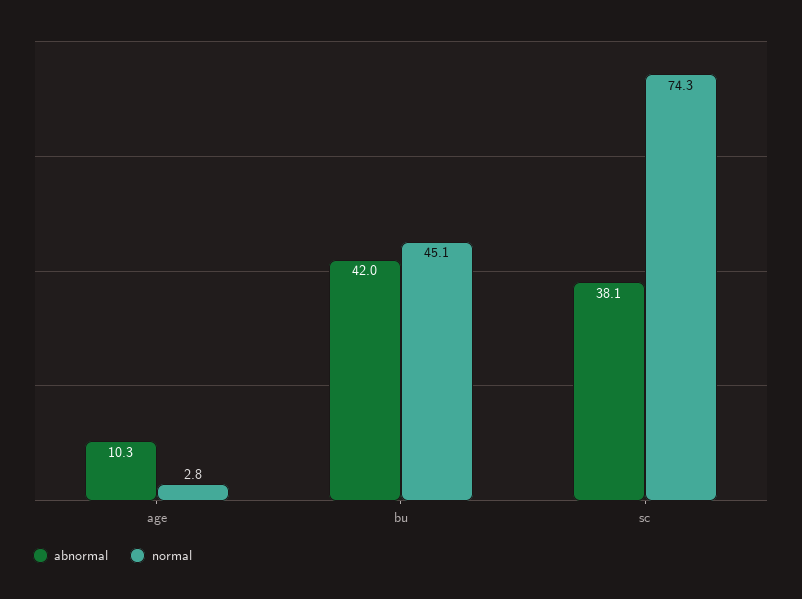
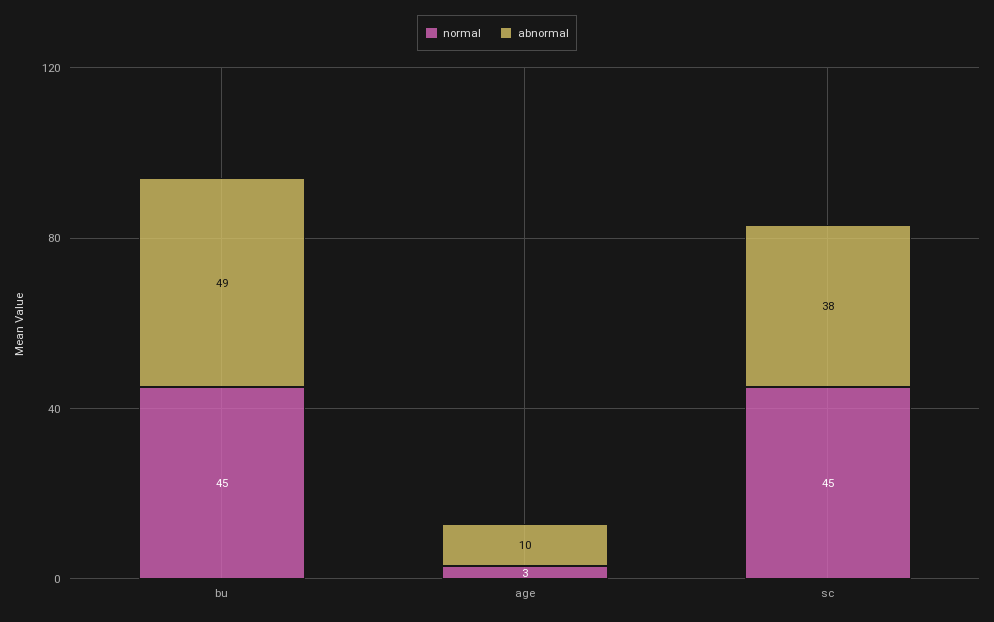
  {
    "abnormal": {
      "age": 10.3,
-     "bu": 42,
+     "bu": 49,
      "sc": 38.1
    },
    "normal": {
      "age": 2.8,
      "bu": 45.1,
-     "sc": 74.3
+     "sc": 45
    }
  }

